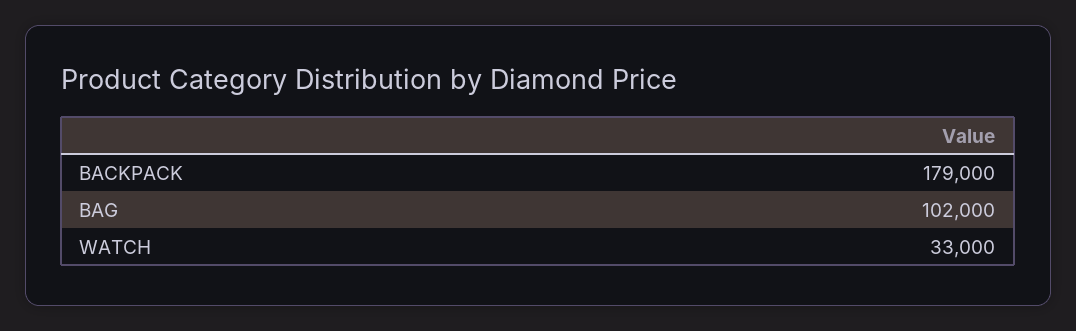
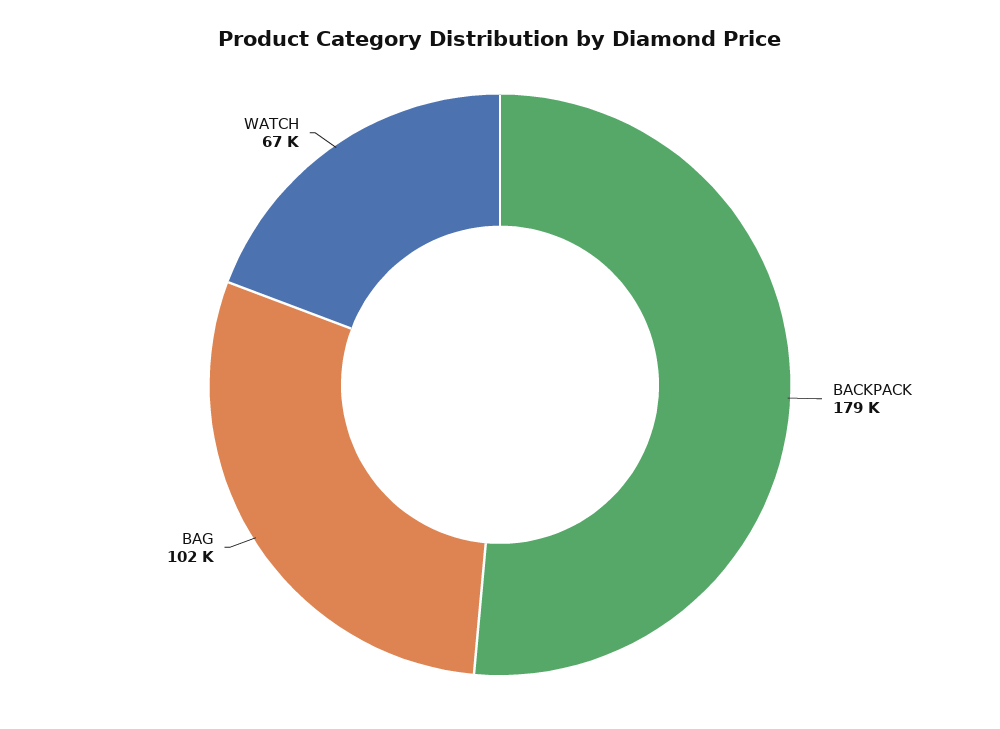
  {
    "BACKPACK": 179000,
    "BAG": 102000,
-   "WATCH": 33000
+   "WATCH": 67000
  }

